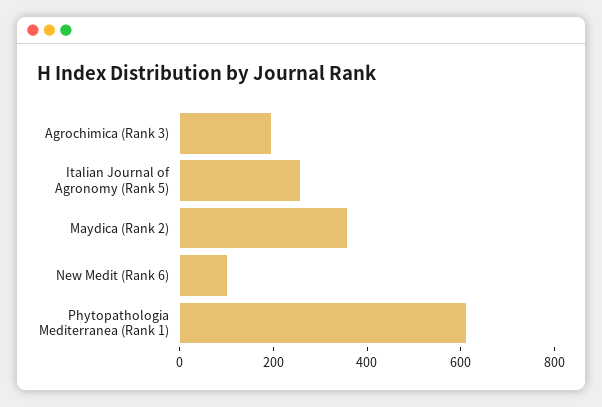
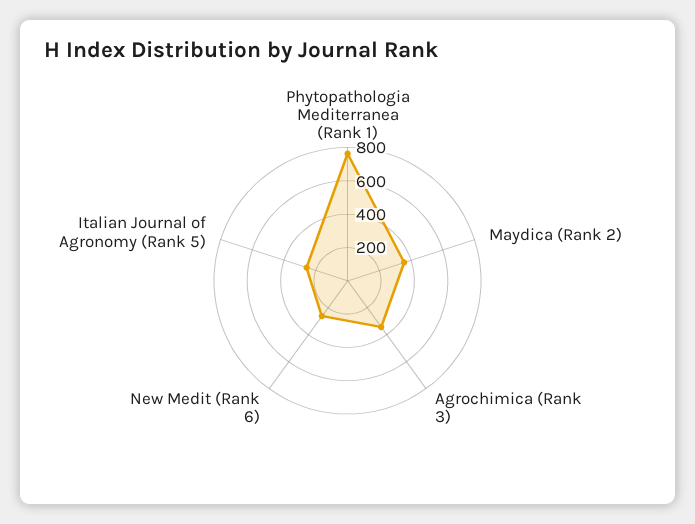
  {
-   "Agrochimica (Rank 3)": 200,
+   "Agrochimica (Rank 3)": 350,
    "Italian Journal of Agronomy (Rank 5)": 250,
    "Maydica (Rank 2)": 350,
-   "New Medit (Rank 6)": 100,
+   "New Medit (Rank 6)": 250,
-   "Phytopathologia Mediterranea (Rank 1)": 600
+   "Phytopathologia Mediterranea (Rank 1)": 750
  }

